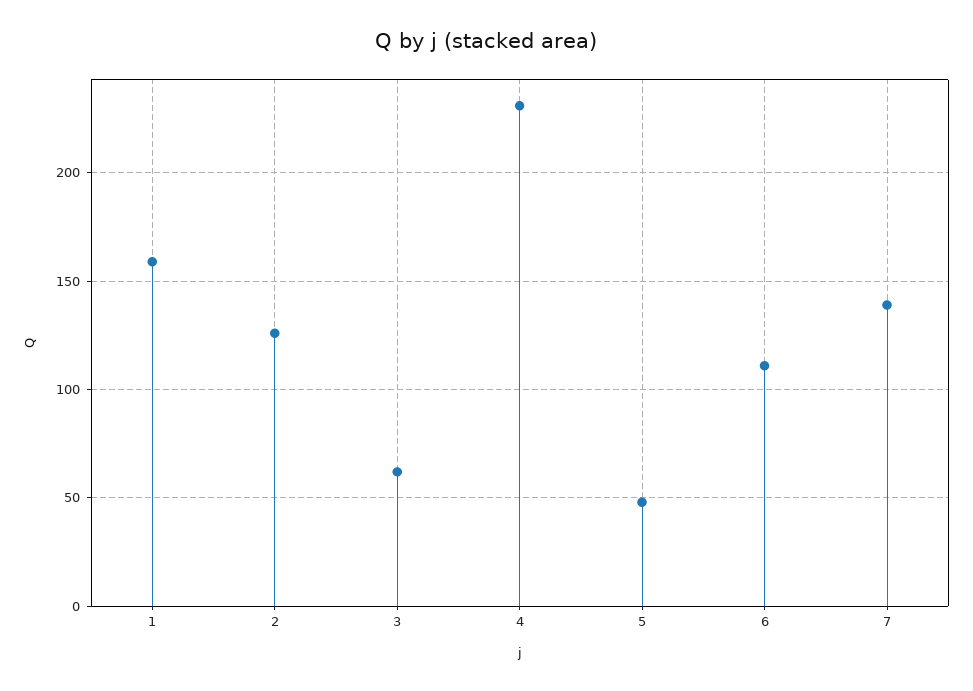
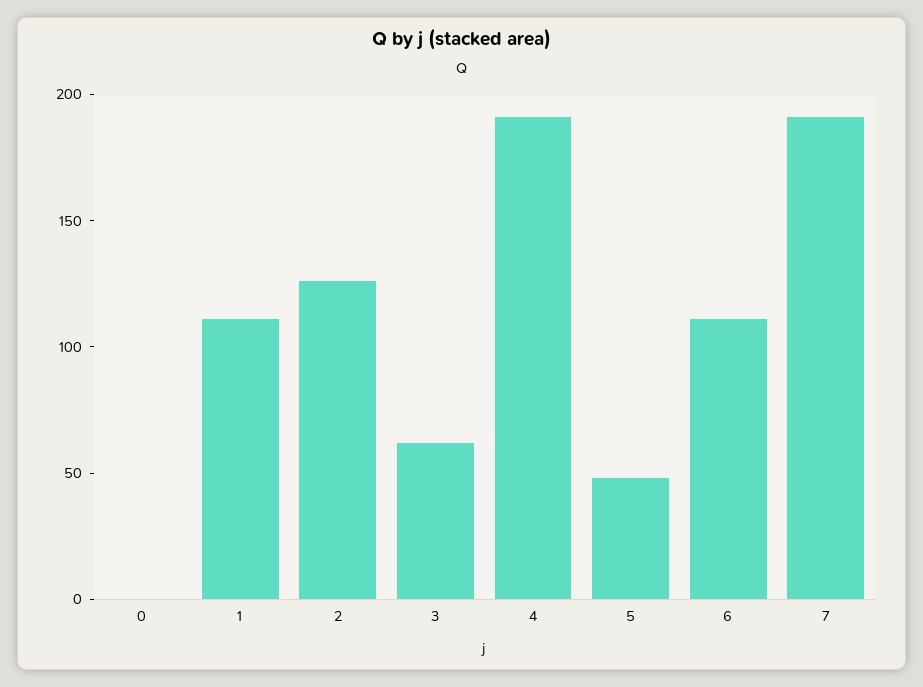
  {
-   "1": 160,
+   "1": 110,
    "2": 125,
    "3": 60,
-   "4": 230,
+   "4": 190,
    "5": 50,
    "6": 110,
-   "7": 140
+   "7": 190,
+   "0": 0
  }

